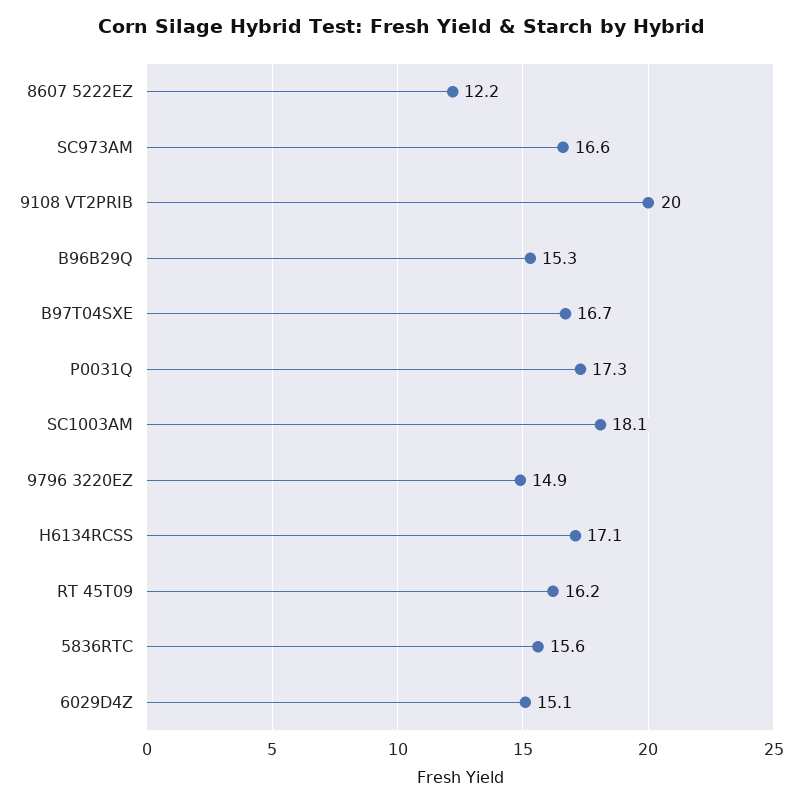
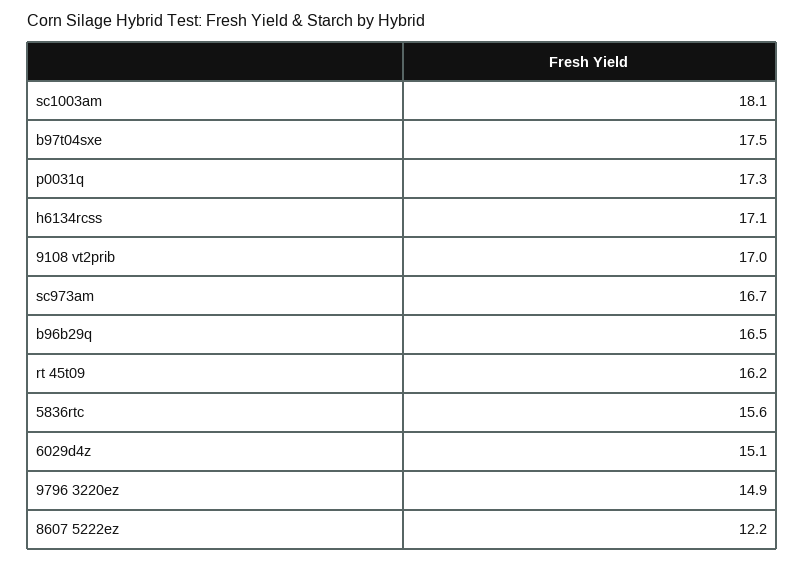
  {
    "8607 5222EZ": 12.2,
-   "SC973AM": 16.6,
+   "SC973AM": 16.7,
-   "9108 VT2PRIB": 20,
+   "9108 VT2PRIB": 17,
-   "B96B29Q": 15.3,
+   "B96B29Q": 16.5,
-   "B97T04SXE": 16.7,
+   "B97T04SXE": 17.5,
    "P0031Q": 17.3,
    "SC1003AM": 18.1,
    "9796 3220EZ": 14.9,
    "H6134RCSS": 17.1,
    "RT 45T09": 16.2,
    "5836RTC": 15.6,
    "6029D4Z": 15.1
  }

